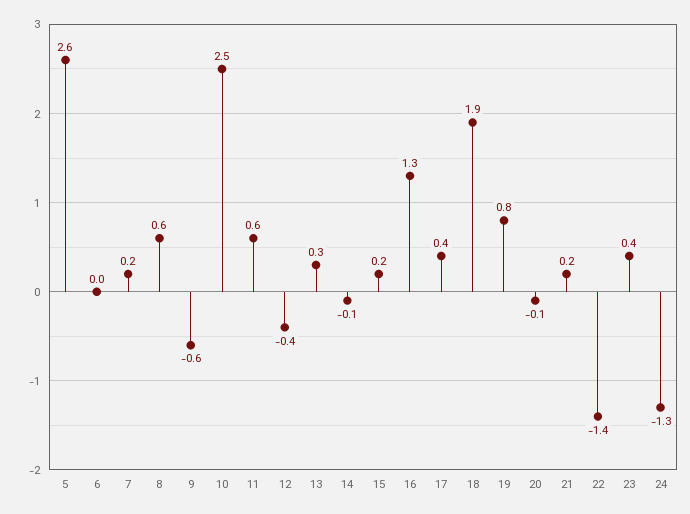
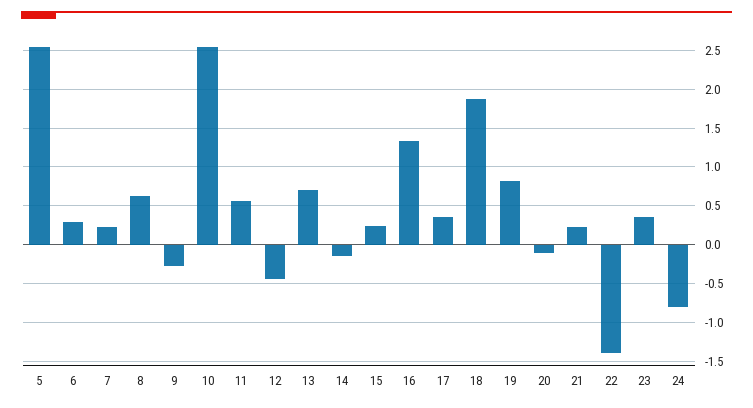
  {
    "5": 2.6,
-   "6": 0,
+   "6": 0.3,
    "7": 0.2,
    "8": 0.6,
-   "9": -0.6,
+   "9": -0.3,
    "10": 2.5,
    "11": 0.6,
    "12": -0.4,
-   "13": 0.3,
+   "13": 0.7,
    "14": -0.1,
    "15": 0.2,
    "16": 1.3,
    "17": 0.4,
    "18": 1.9,
    "19": 0.8,
    "20": -0.1,
    "21": 0.2,
    "22": -1.4,
    "23": 0.4,
-   "24": -1.3
+   "24": -0.8
  }

